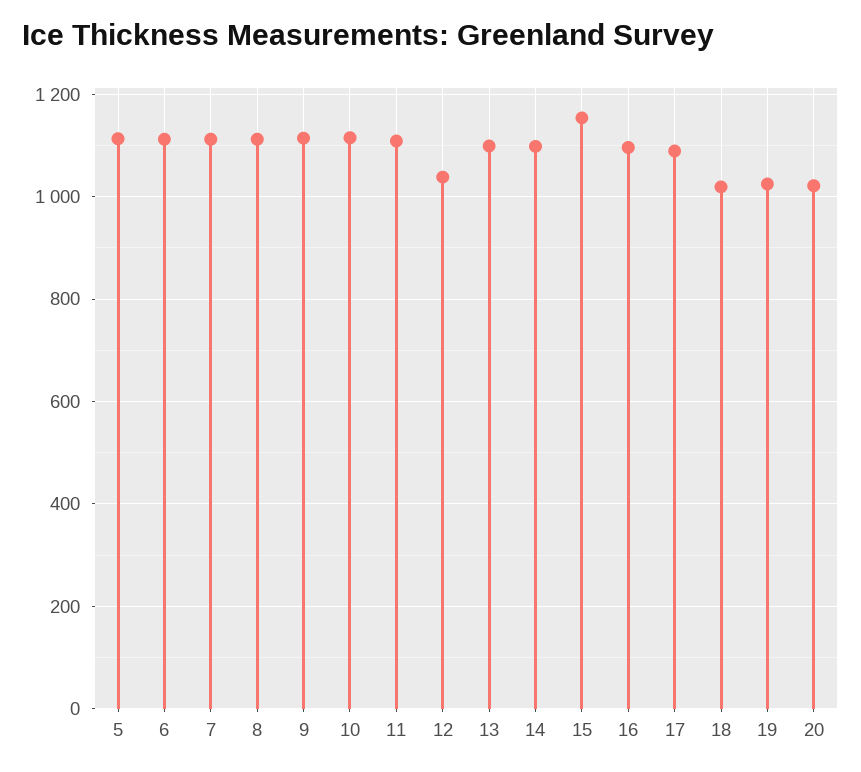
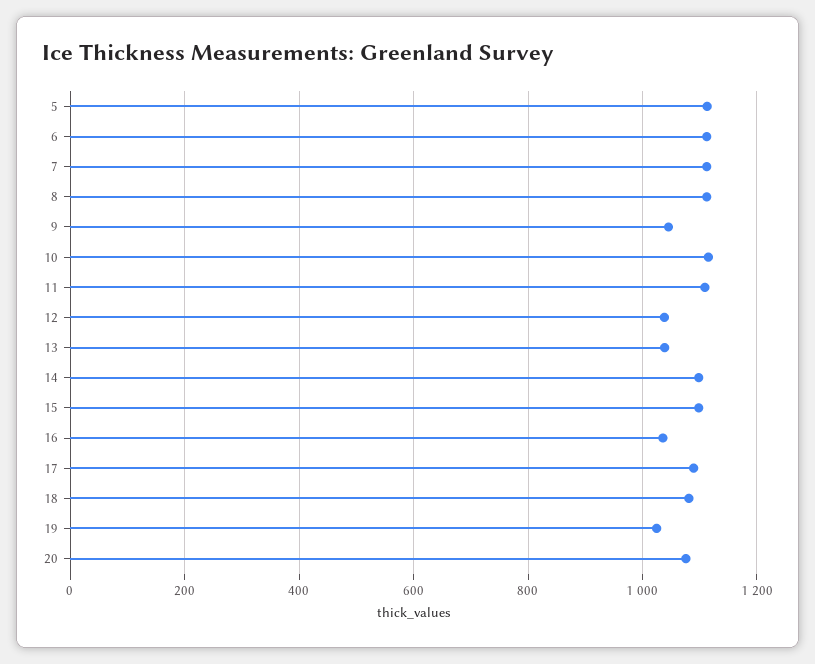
  {
    "5": 1120,
    "6": 1120,
    "7": 1120,
    "8": 1120,
-   "9": 1120,
+   "9": 1040,
    "10": 1120,
    "11": 1100,
    "12": 1040,
-   "13": 1100,
+   "13": 1040,
    "14": 1100,
-   "15": 1160,
+   "15": 1100,
-   "16": 1100,
+   "16": 1040,
    "17": 1080,
-   "18": 1020,
+   "18": 1080,
    "19": 1020,
-   "20": 1020
+   "20": 1080
  }

